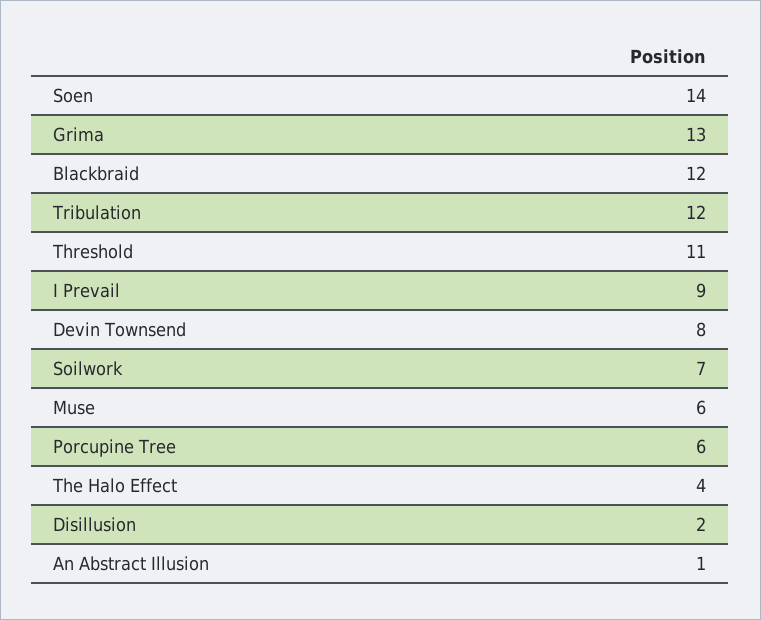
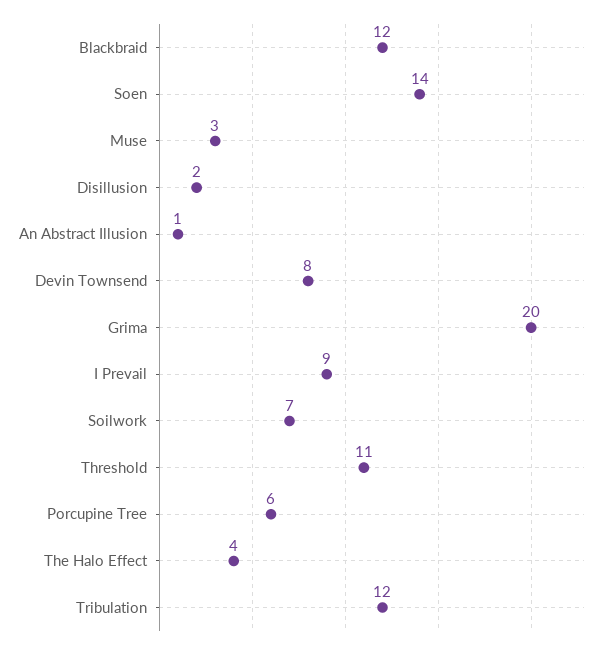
  {
    "Soen": 14,
-   "Grima": 13,
+   "Grima": 20,
    "Blackbraid": 12,
    "Tribulation": 12,
    "Threshold": 11,
    "I Prevail": 9,
    "Devin Townsend": 8,
    "Soilwork": 7,
-   "Muse": 6,
+   "Muse": 3,
    "Porcupine Tree": 6,
    "The Halo Effect": 4,
    "Disillusion": 2,
    "An Abstract Illusion": 1
  }

